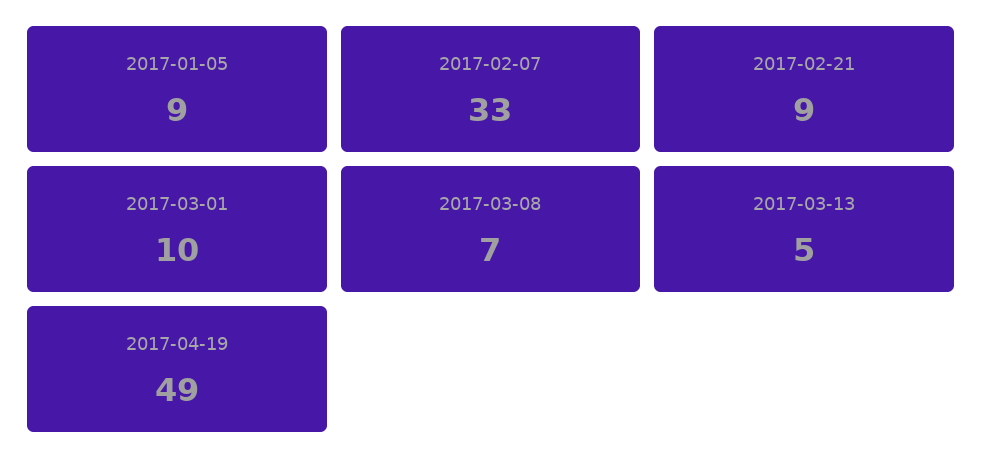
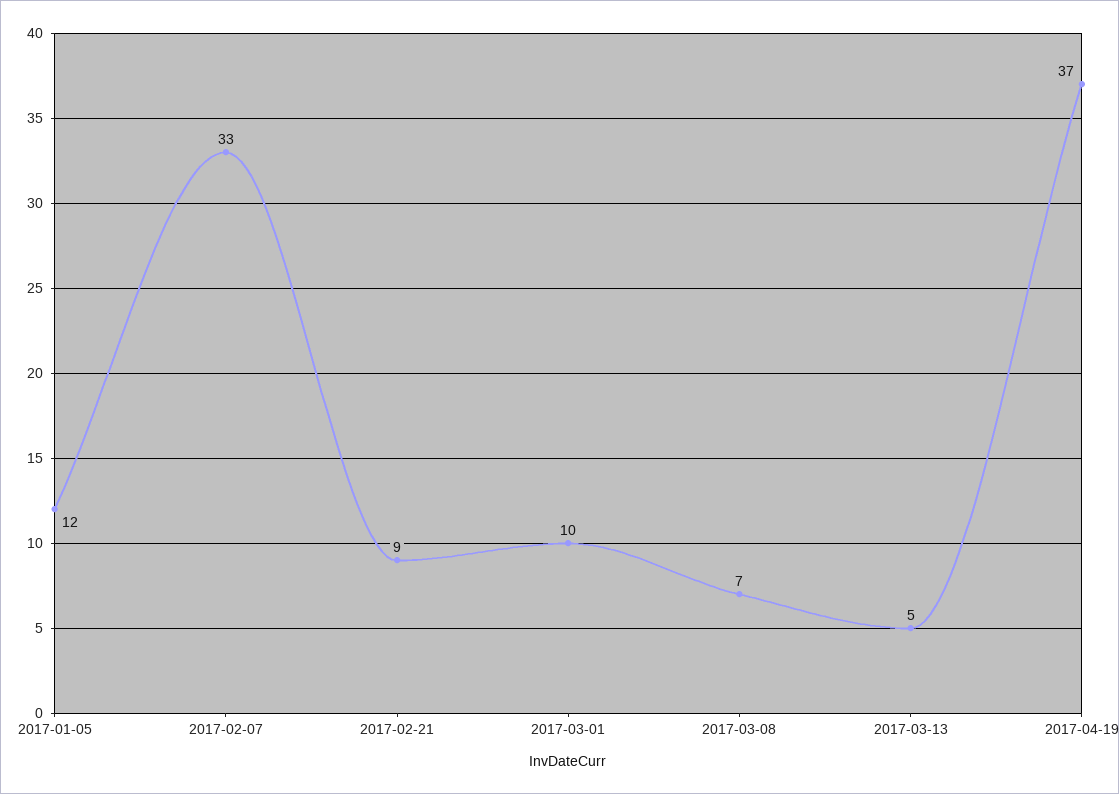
  {
-   "2017-01-05": 9,
+   "2017-01-05": 12,
    "2017-02-07": 33,
    "2017-02-21": 9,
    "2017-03-01": 10,
    "2017-03-08": 7,
    "2017-03-13": 5,
-   "2017-04-19": 49
+   "2017-04-19": 37
  }

